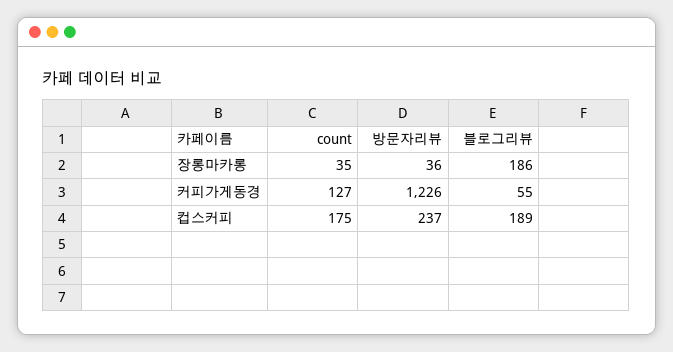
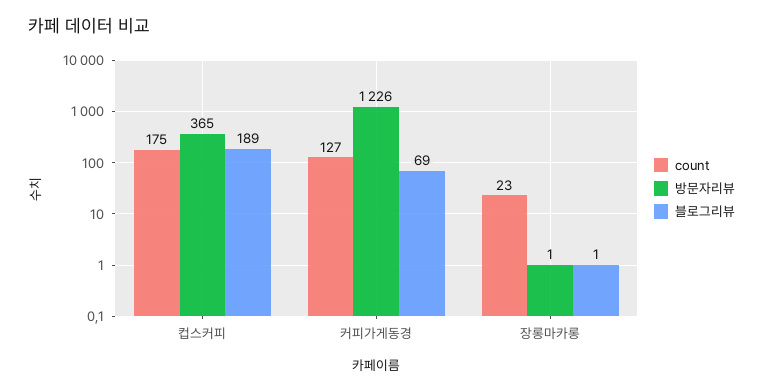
  {
    "count": {
-     "장롱마카롱": 35,
+     "장롱마카롱": 23,
      "커피가게동경": 127,
      "컵스커피": 175
    },
    "방문자리뷰": {
-     "장롱마카롱": 36,
+     "장롱마카롱": 1,
      "커피가게동경": 1226,
-     "컵스커피": 237
+     "컵스커피": 365
    },
    "블로그리뷰": {
-     "장롱마카롱": 186,
+     "장롱마카롱": 1,
-     "커피가게동경": 55,
+     "커피가게동경": 69,
      "컵스커피": 189
    }
  }

